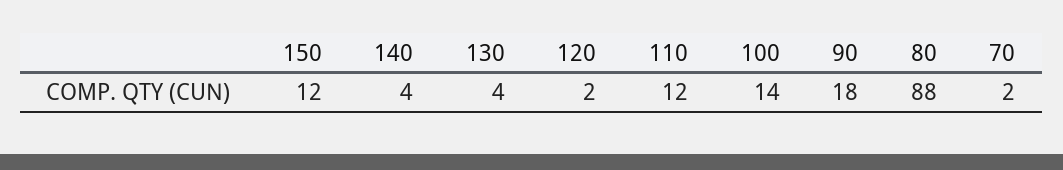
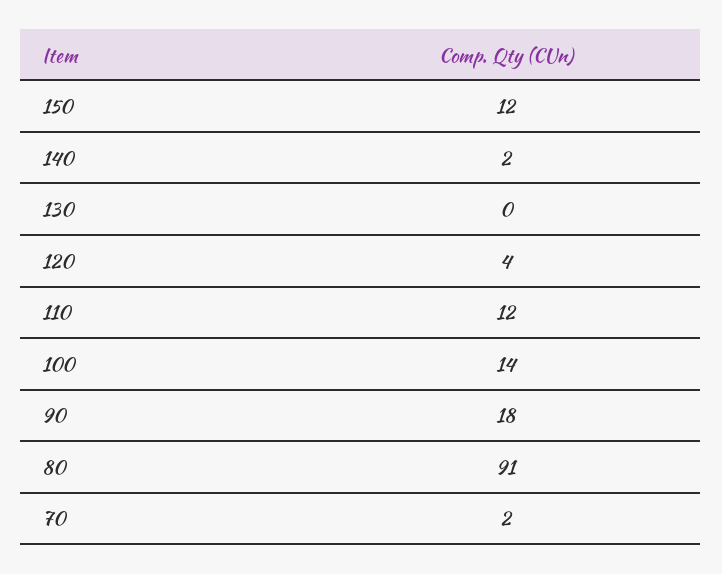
  {
    "150": 12,
-   "140": 4,
+   "140": 2,
-   "130": 4,
+   "130": 0,
-   "120": 2,
+   "120": 4,
    "110": 12,
    "100": 14,
    "90": 18,
-   "80": 88,
+   "80": 91,
    "70": 2
  }

